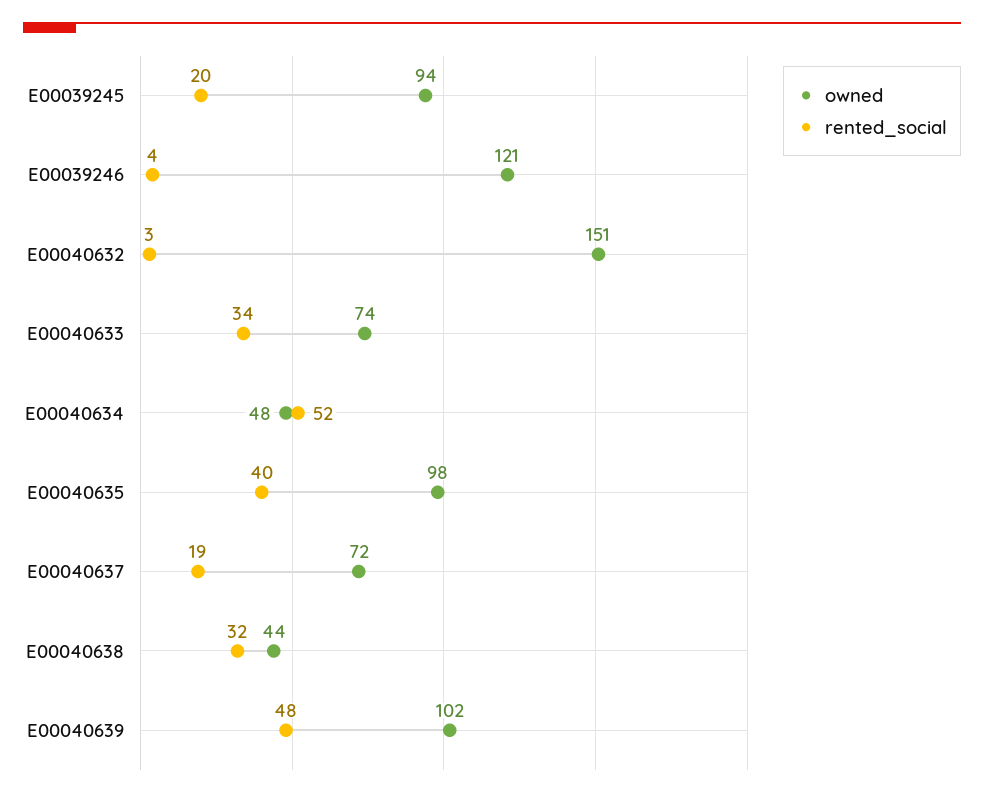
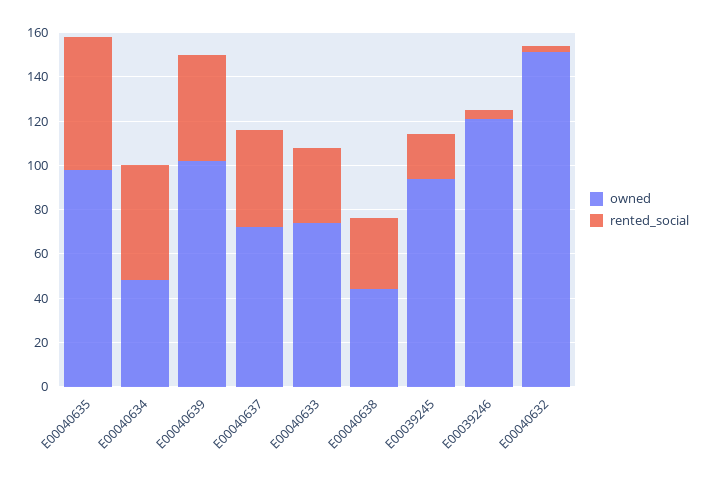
  {
    "owned": {
      "E00039245": 94,
      "E00039246": 121,
      "E00040632": 151,
      "E00040633": 74,
      "E00040634": 48,
      "E00040635": 98,
      "E00040637": 72,
      "E00040638": 44,
      "E00040639": 102
    },
    "rented_social": {
      "E00039245": 20,
      "E00039246": 4,
      "E00040632": 3,
      "E00040633": 34,
      "E00040634": 52,
-     "E00040635": 40,
+     "E00040635": 60,
-     "E00040637": 19,
+     "E00040637": 45,
      "E00040638": 32,
      "E00040639": 48
    }
  }

